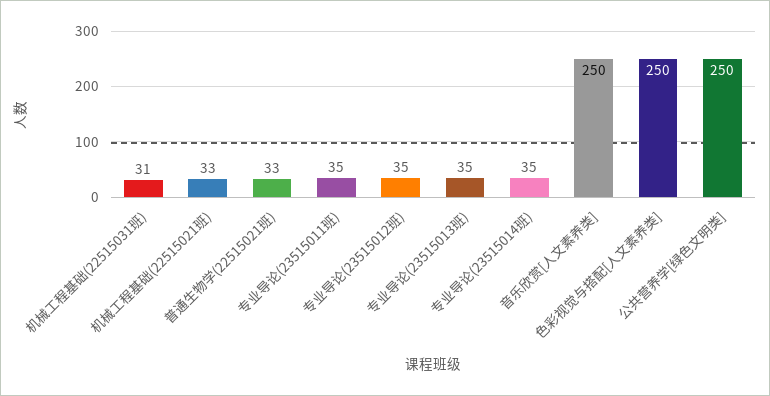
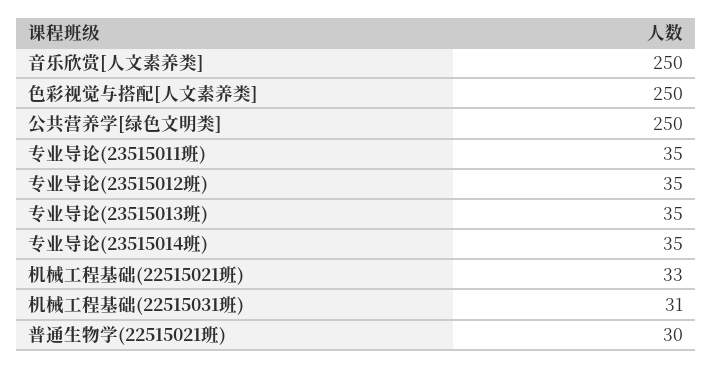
  {
    "机械工程基础(22515031班)": 31,
    "机械工程基础(22515021班)": 33,
-   "普通生物学(22515021班)": 33,
+   "普通生物学(22515021班)": 30,
    "专业导论(23515011班)": 35,
    "专业导论(23515012班)": 35,
    "专业导论(23515013班)": 35,
    "专业导论(23515014班)": 35,
    "音乐欣赏[人文素养类]": 250,
    "色彩视觉与搭配[人文素养类]": 250,
    "公共营养学[绿色文明类]": 250
  }

